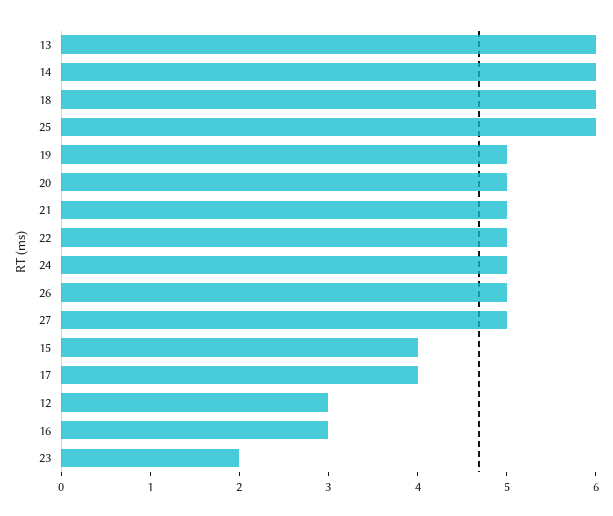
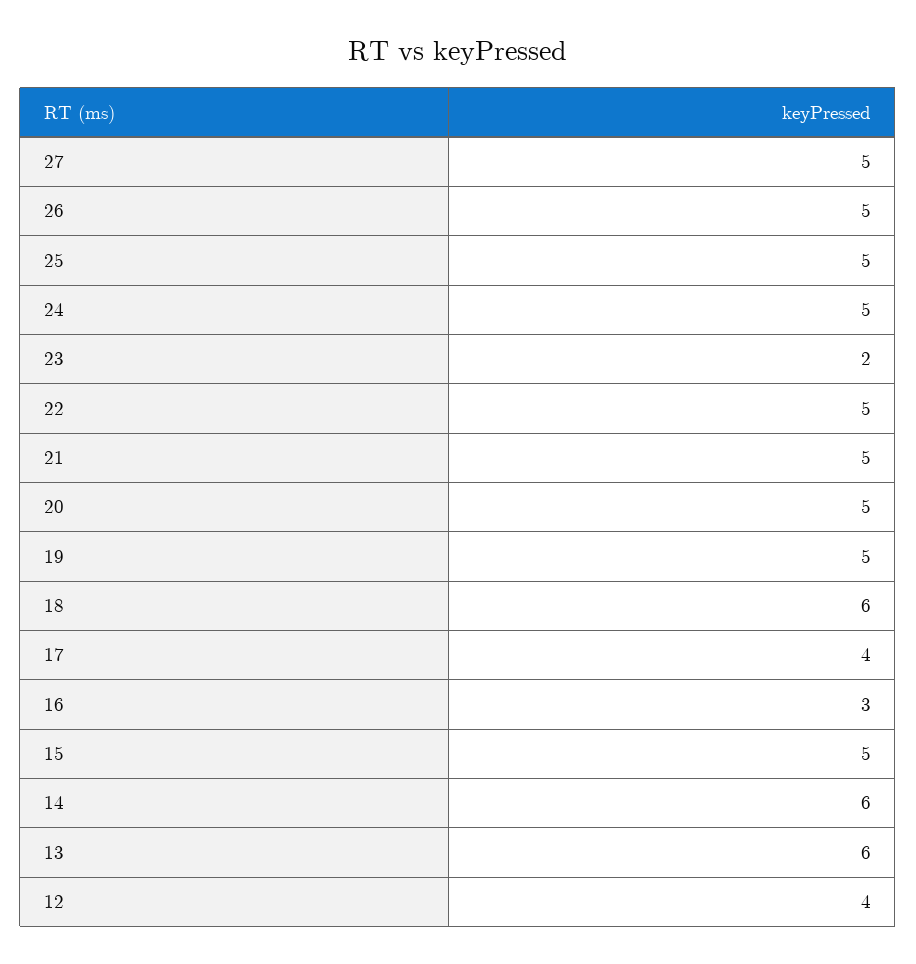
  {
    "13": 6,
    "14": 6,
    "18": 6,
-   "25": 6,
+   "25": 5,
    "19": 5,
    "20": 5,
    "21": 5,
    "22": 5,
    "24": 5,
    "26": 5,
    "27": 5,
-   "15": 4,
+   "15": 5,
    "17": 4,
-   "12": 3,
+   "12": 4,
    "16": 3,
    "23": 2
  }

